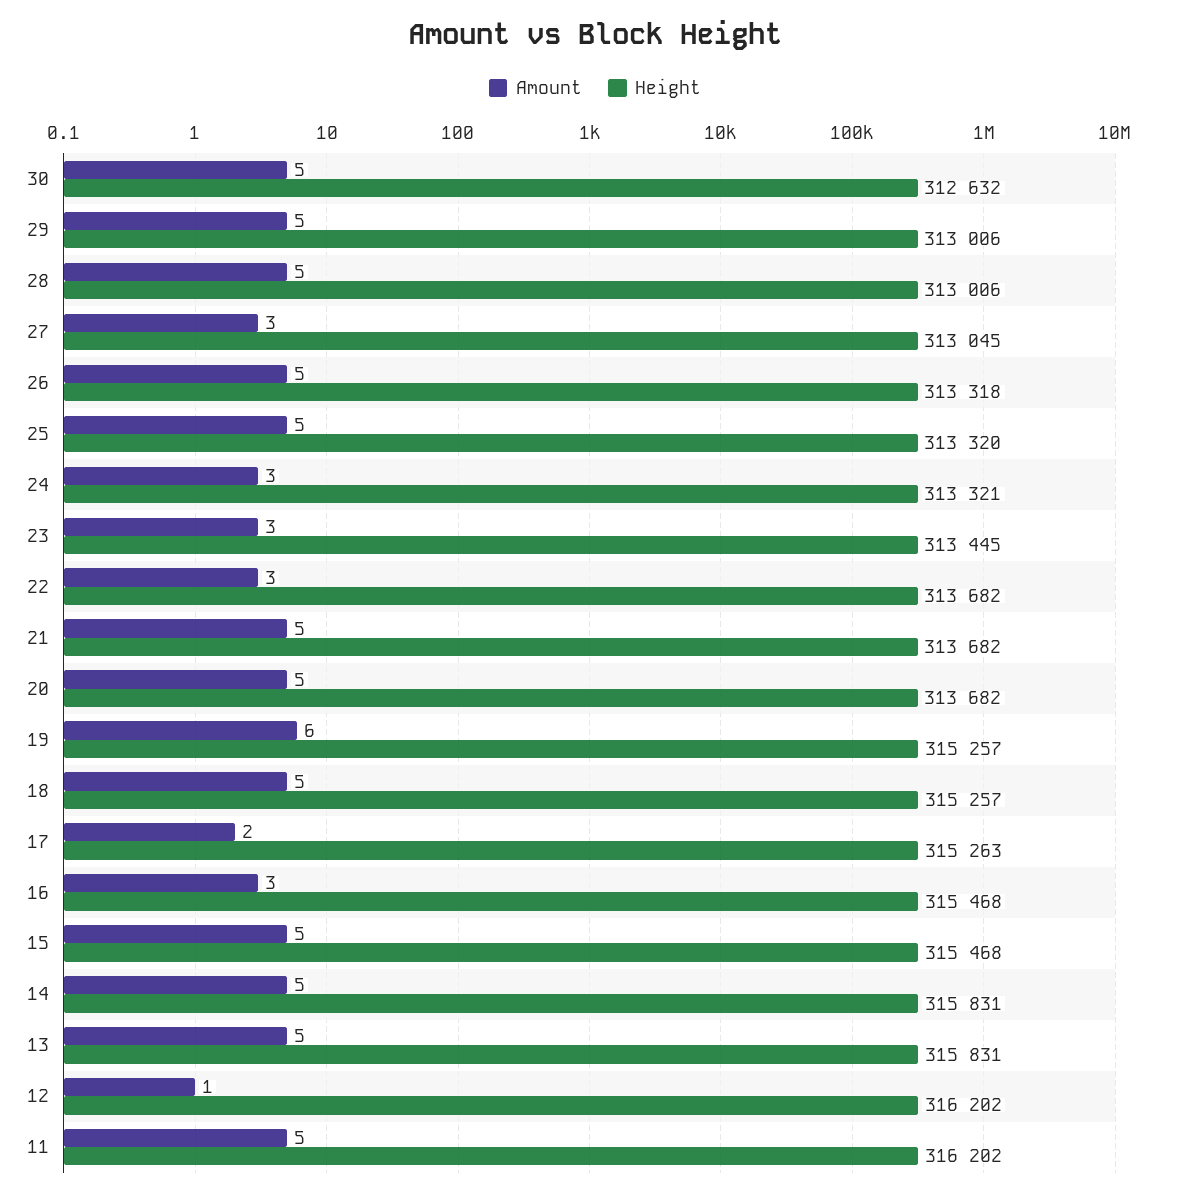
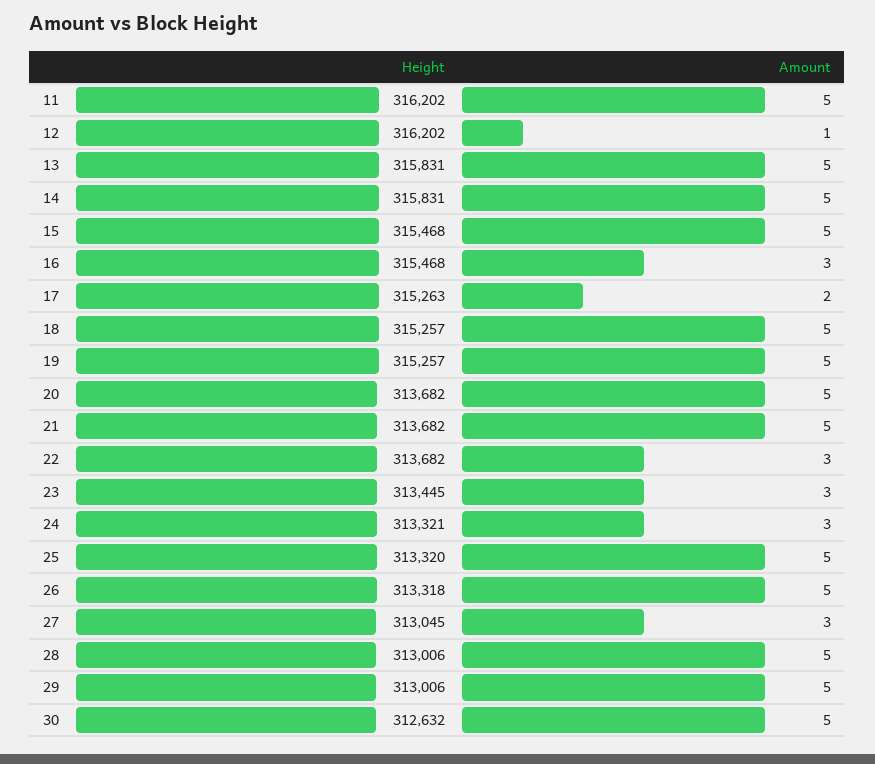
  {
    "Amount": {
      "30": 5,
      "29": 5,
      "28": 5,
      "27": 3,
      "26": 5,
      "25": 5,
      "24": 3,
      "23": 3,
      "22": 3,
      "21": 5,
      "20": 5,
-     "19": 6,
+     "19": 5,
      "18": 5,
      "17": 2,
      "16": 3,
      "15": 5,
      "14": 5,
      "13": 5,
      "12": 1,
      "11": 5
    },
    "Height": {
      "30": 312632,
      "29": 313006,
      "28": 313006,
      "27": 313045,
      "26": 313318,
      "25": 313320,
      "24": 313321,
      "23": 313445,
      "22": 313682,
      "21": 313682,
      "20": 313682,
      "19": 315257,
      "18": 315257,
      "17": 315263,
      "16": 315468,
      "15": 315468,
      "14": 315831,
      "13": 315831,
      "12": 316202,
      "11": 316202
    }
  }

